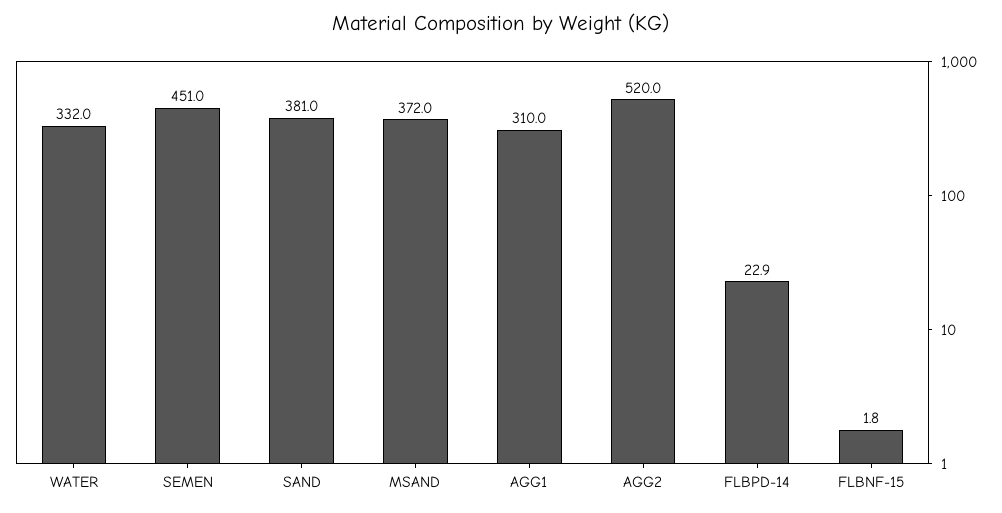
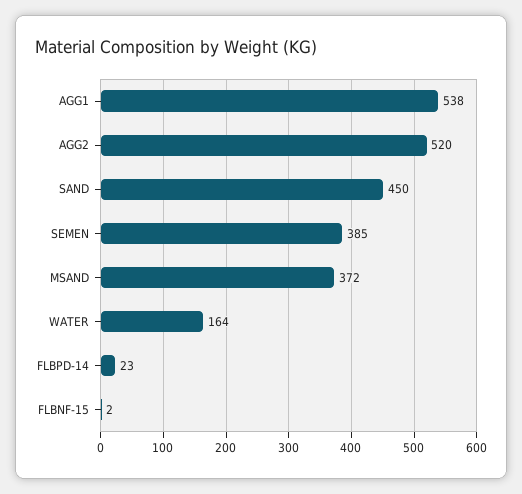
  {
-   "WATER": 332,
+   "WATER": 164,
-   "SEMEN": 451,
+   "SEMEN": 385,
-   "SAND": 381,
+   "SAND": 450,
    "MSAND": 372,
-   "AGG1": 310,
+   "AGG1": 538,
    "AGG2": 520,
    "FLBPD-14": 22.9,
    "FLBNF-15": 1.8
  }

